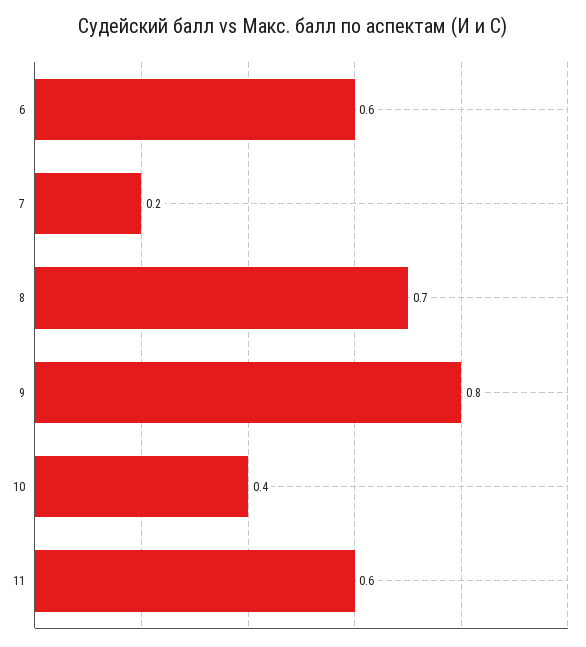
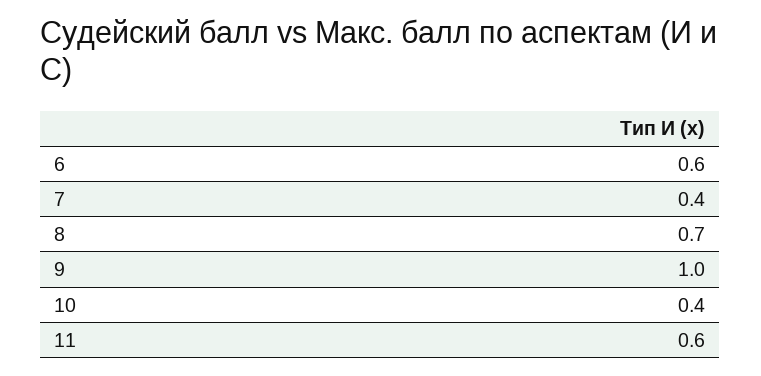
  {
    "6": 0.6,
-   "7": 0.2,
+   "7": 0.4,
    "8": 0.7,
-   "9": 0.8,
+   "9": 1,
    "10": 0.4,
    "11": 0.6
  }

